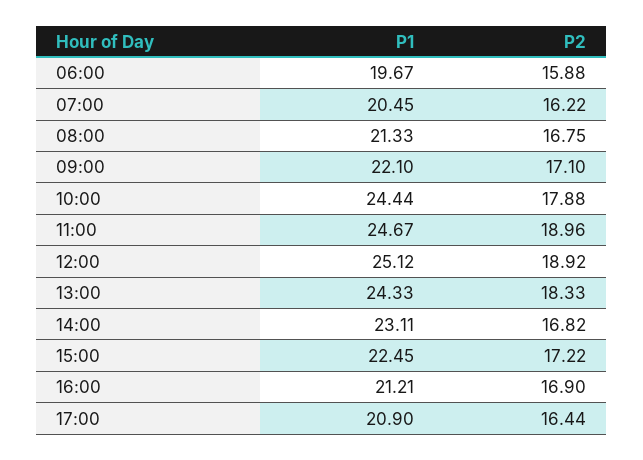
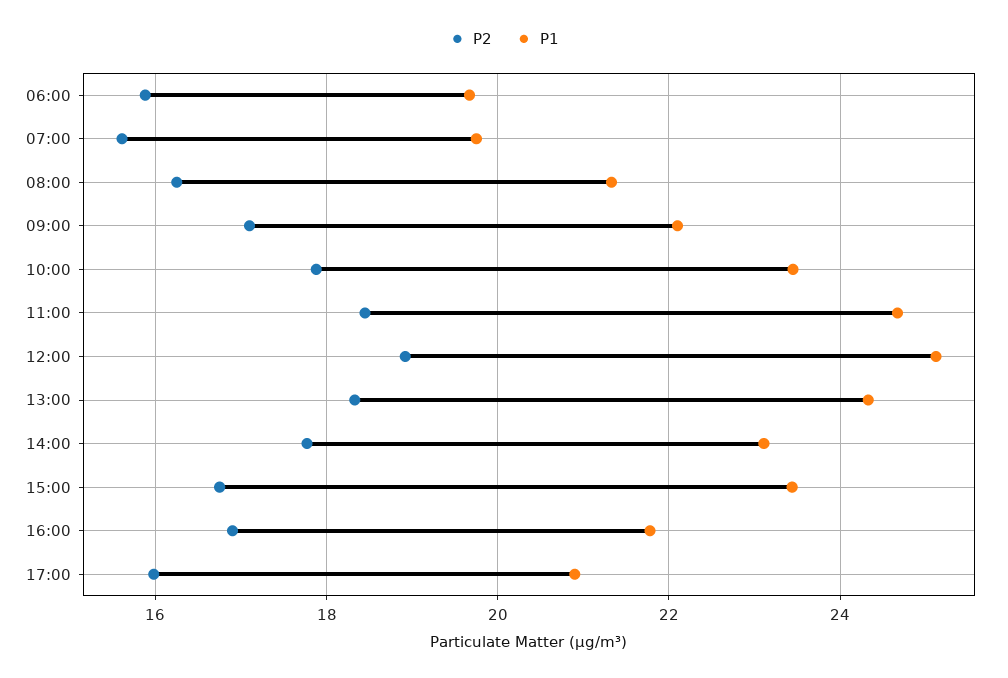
  {
    "P1": {
      "06:00": 19.67,
-     "07:00": 20.45,
+     "07:00": 19.8,
      "08:00": 21.33,
      "09:00": 22.1,
-     "10:00": 24.44,
+     "10:00": 23.4,
      "11:00": 24.67,
      "12:00": 25.12,
      "13:00": 24.33,
      "14:00": 23.11,
-     "15:00": 22.45,
+     "15:00": 23.4,
-     "16:00": 21.21,
+     "16:00": 21.8,
      "17:00": 20.9
    },
    "P2": {
      "06:00": 15.88,
-     "07:00": 16.22,
+     "07:00": 15.6,
-     "08:00": 16.75,
+     "08:00": 16.2,
      "09:00": 17.1,
      "10:00": 17.88,
-     "11:00": 18.96,
+     "11:00": 18.4,
      "12:00": 18.92,
      "13:00": 18.33,
-     "14:00": 16.82,
+     "14:00": 17.8,
-     "15:00": 17.22,
+     "15:00": 16.8,
      "16:00": 16.9,
-     "17:00": 16.44
+     "17:00": 16
    }
  }

